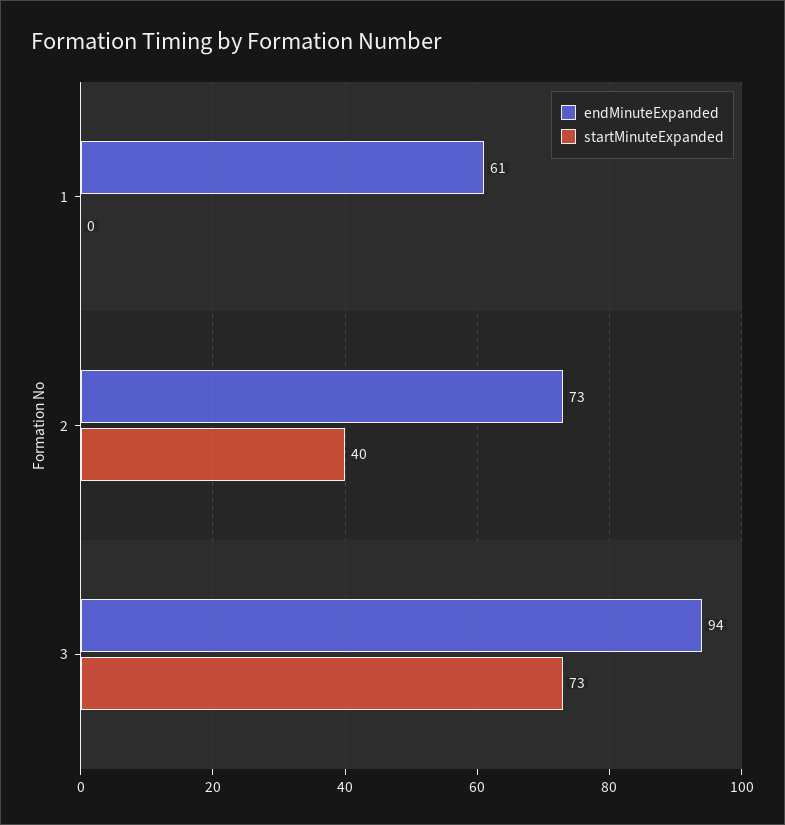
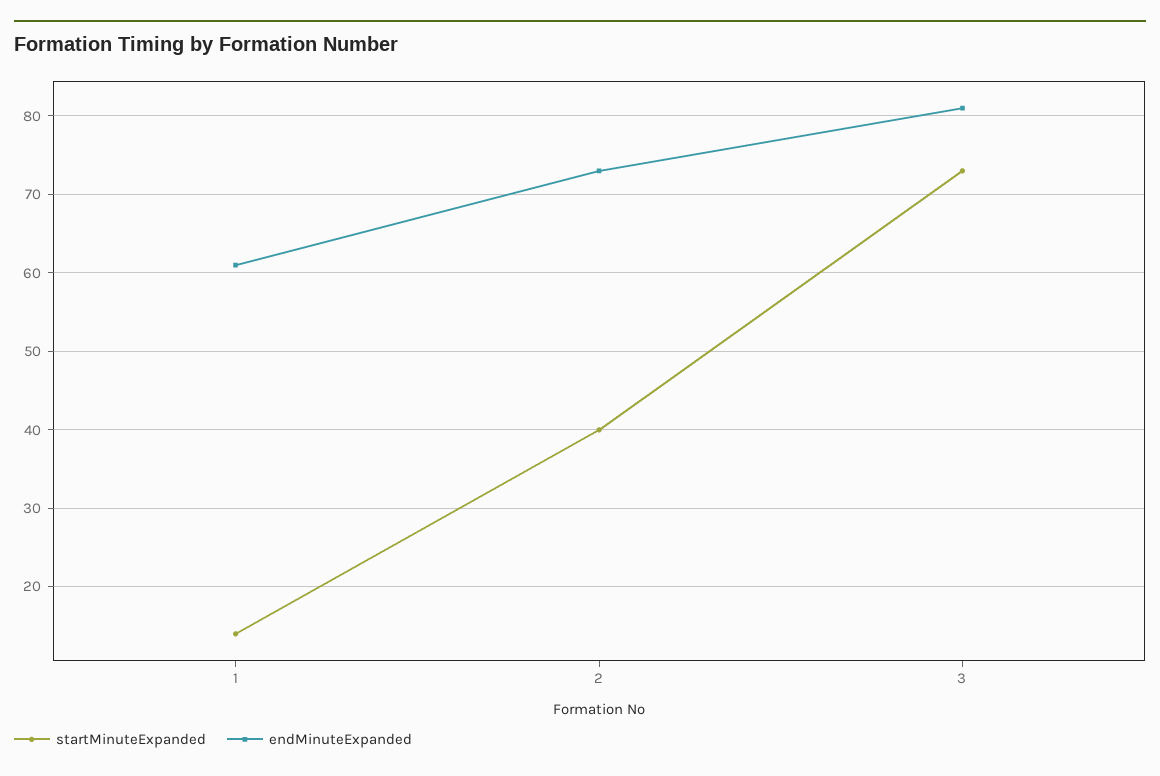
  {
    "endMinuteExpanded": {
      "1": 61,
      "2": 73,
-     "3": 94
+     "3": 81
    },
    "startMinuteExpanded": {
-     "1": 0,
+     "1": 14,
      "2": 40,
      "3": 73
    }
  }

